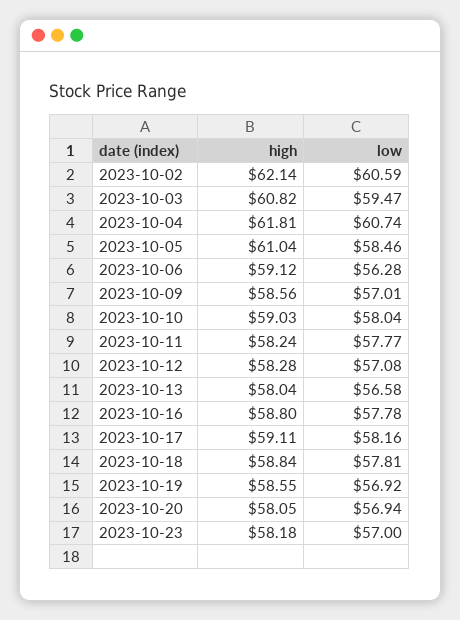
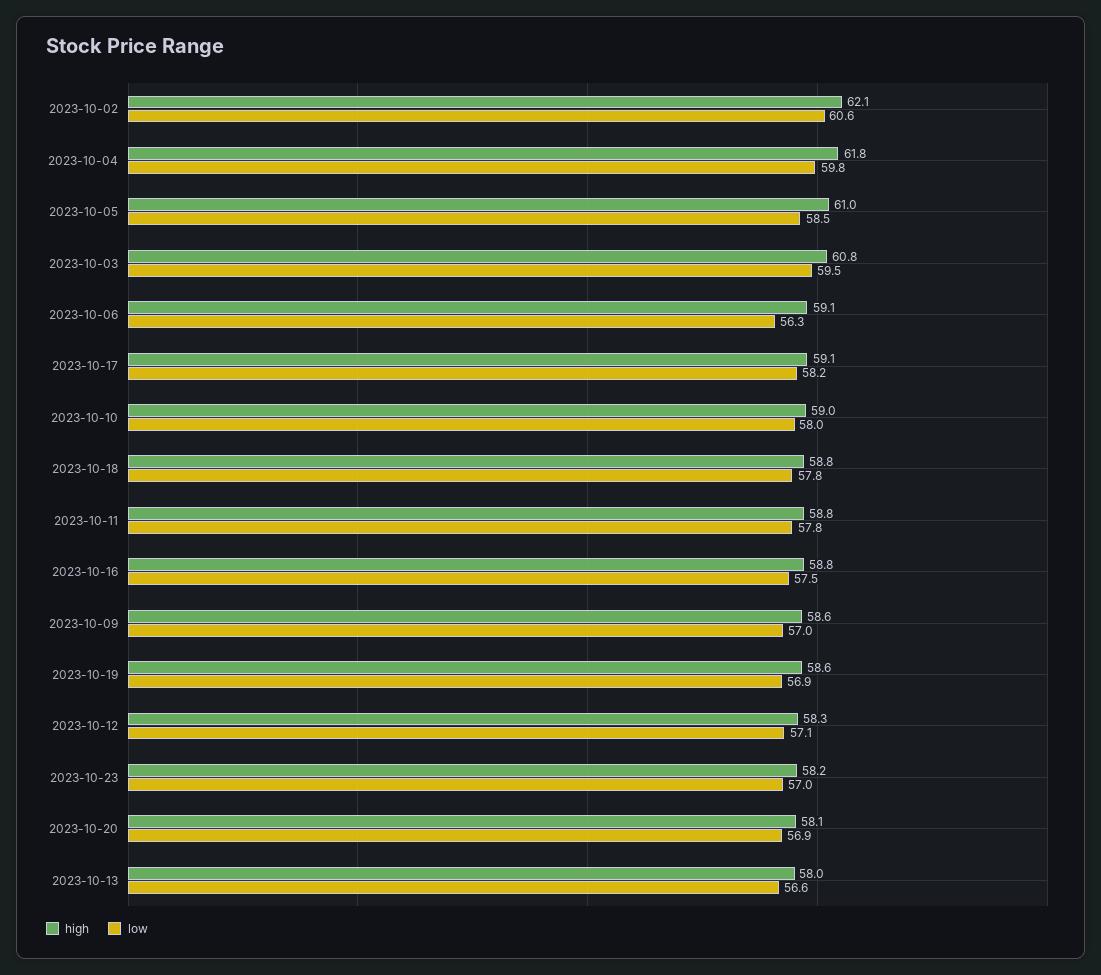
  {
    "high": {
      "2023-10-02": 62.14,
      "2023-10-03": 60.82,
      "2023-10-04": 61.81,
      "2023-10-05": 61.04,
      "2023-10-06": 59.12,
      "2023-10-09": 58.56,
      "2023-10-10": 59.03,
-     "2023-10-11": 58.24,
+     "2023-10-11": 58.8,
      "2023-10-12": 58.28,
      "2023-10-13": 58.04,
      "2023-10-16": 58.8,
      "2023-10-17": 59.11,
      "2023-10-18": 58.84,
      "2023-10-19": 58.55,
      "2023-10-20": 58.05,
      "2023-10-23": 58.18
    },
    "low": {
      "2023-10-02": 60.59,
      "2023-10-03": 59.47,
-     "2023-10-04": 60.74,
+     "2023-10-04": 59.8,
      "2023-10-05": 58.46,
      "2023-10-06": 56.28,
      "2023-10-09": 57.01,
      "2023-10-10": 58.04,
      "2023-10-11": 57.77,
      "2023-10-12": 57.08,
      "2023-10-13": 56.58,
-     "2023-10-16": 57.78,
+     "2023-10-16": 57.5,
      "2023-10-17": 58.16,
      "2023-10-18": 57.81,
      "2023-10-19": 56.92,
      "2023-10-20": 56.94,
      "2023-10-23": 57
    }
  }

